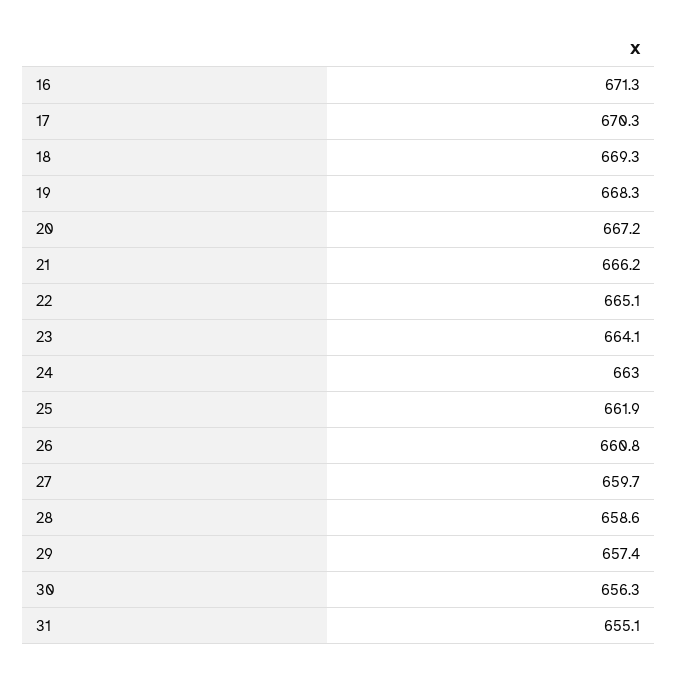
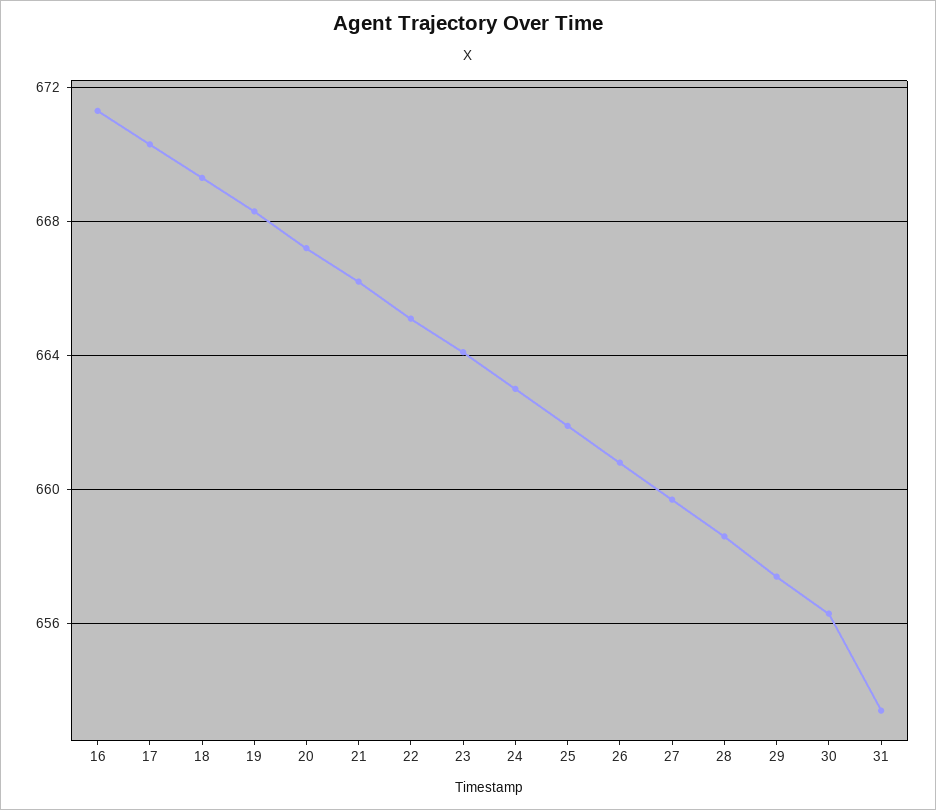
  {
    "16": 671.3,
    "17": 670.3,
    "18": 669.3,
    "19": 668.3,
    "20": 667.2,
    "21": 666.2,
    "22": 665.1,
    "23": 664.1,
    "24": 663,
    "25": 661.9,
    "26": 660.8,
    "27": 659.7,
    "28": 658.6,
    "29": 657.4,
    "30": 656.3,
-   "31": 655.1
+   "31": 653.5
  }

